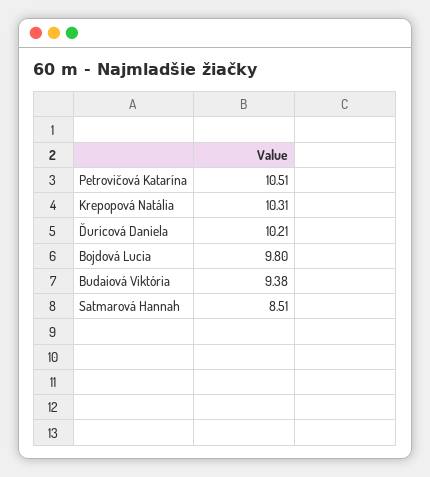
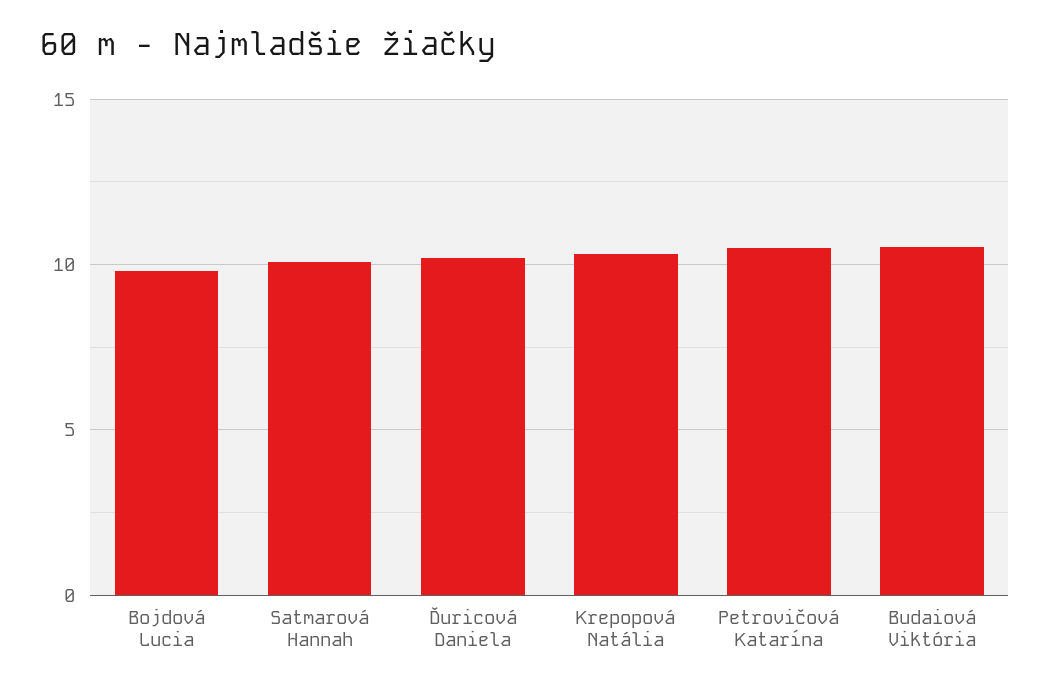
  {
    "Petrovičová Katarína": 10.51,
    "Krepopová Natália": 10.31,
    "Ďuricová Daniela": 10.21,
    "Bojdová Lucia": 9.8,
-   "Budaiová Viktória": 9.38,
+   "Budaiová Viktória": 10.5,
-   "Satmarová Hannah": 8.51
+   "Satmarová Hannah": 10
  }

